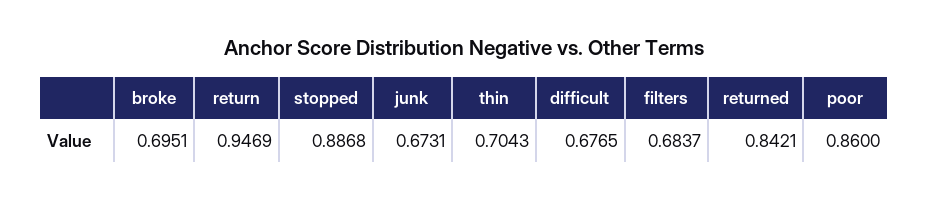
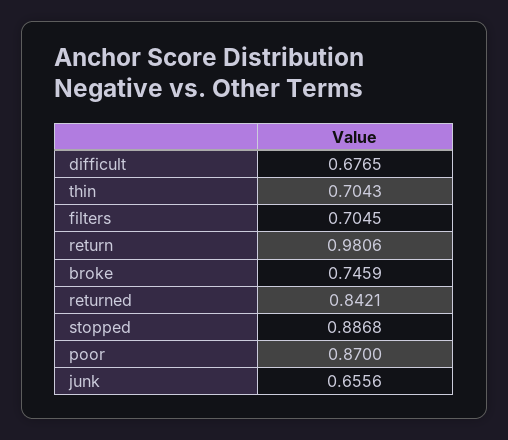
  {
-   "broke": 0.6951,
+   "broke": 0.7459,
-   "return": 0.9469,
+   "return": 0.9806,
    "stopped": 0.8868,
-   "junk": 0.6731,
+   "junk": 0.6556,
    "thin": 0.7043,
    "difficult": 0.6765,
-   "filters": 0.6837,
+   "filters": 0.7045,
    "returned": 0.8421,
-   "poor": 0.86
+   "poor": 0.87
  }

